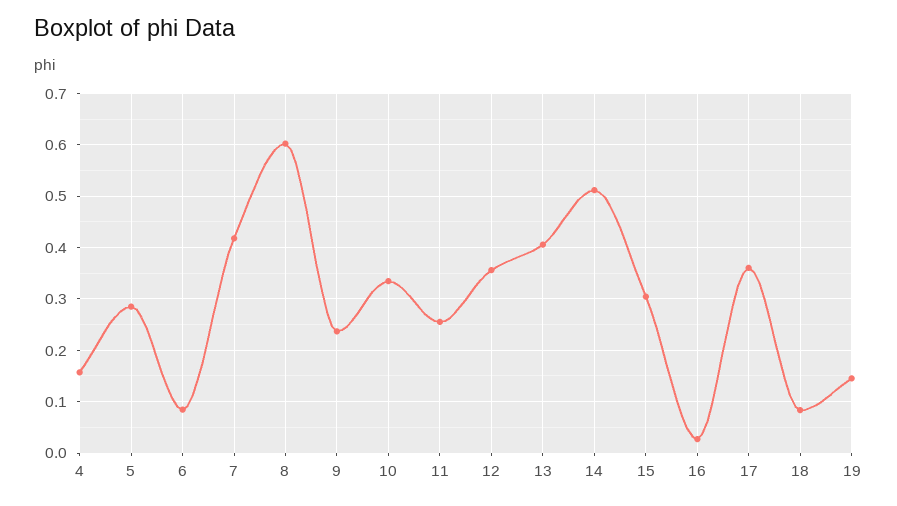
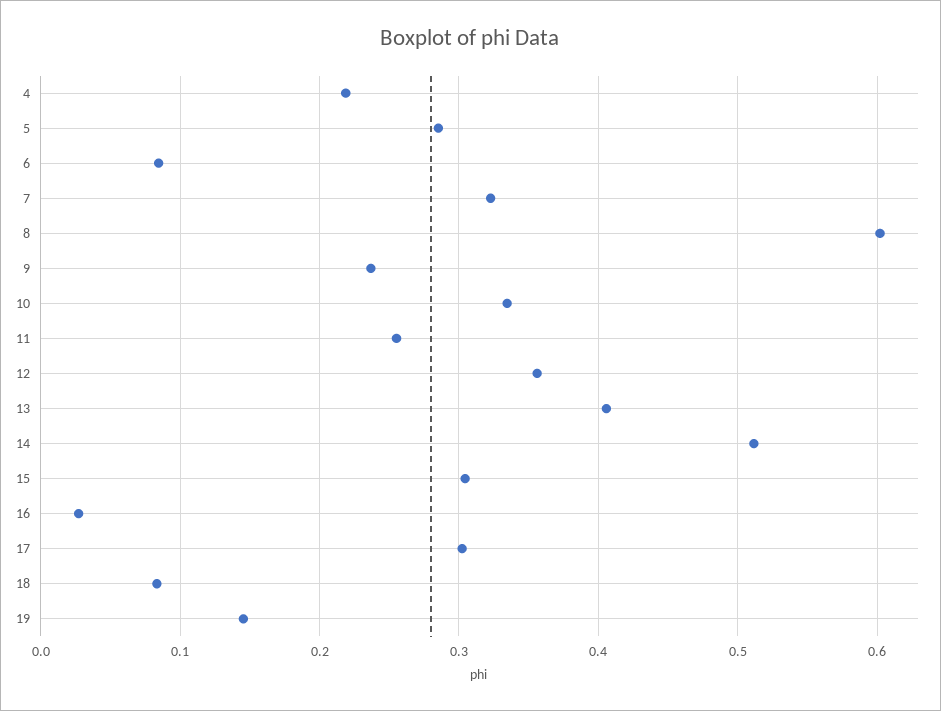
  {
-   "4": 0.16,
+   "4": 0.22,
    "5": 0.29,
    "6": 0.08,
-   "7": 0.42,
+   "7": 0.32,
    "8": 0.6,
    "9": 0.24,
    "10": 0.33,
    "11": 0.26,
    "12": 0.36,
    "13": 0.41,
    "14": 0.51,
    "15": 0.3,
    "16": 0.03,
-   "17": 0.36,
+   "17": 0.3,
    "18": 0.08,
    "19": 0.15
  }

